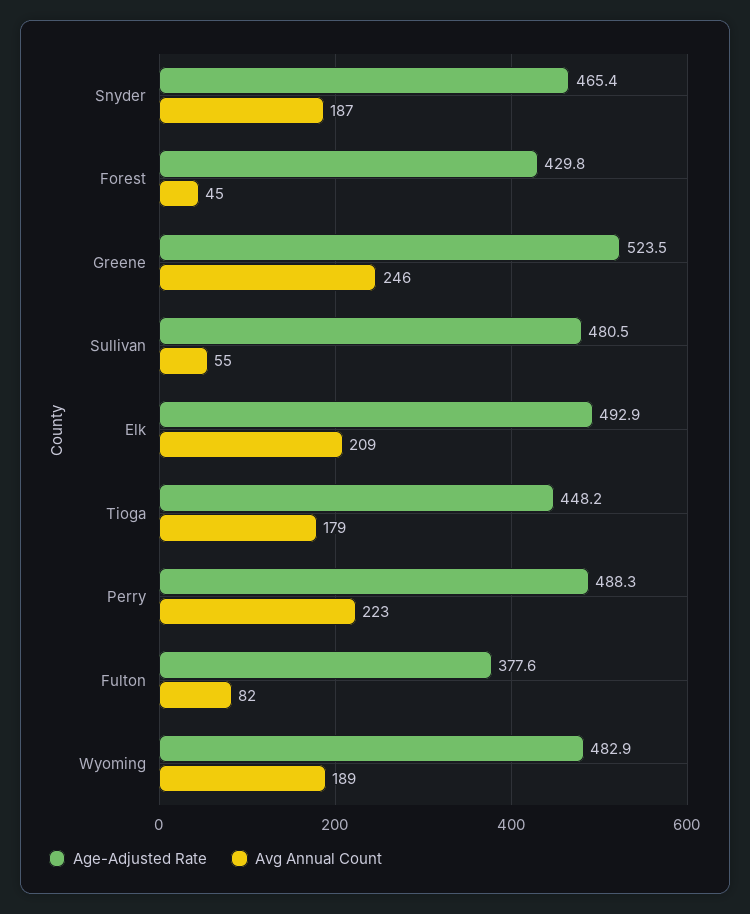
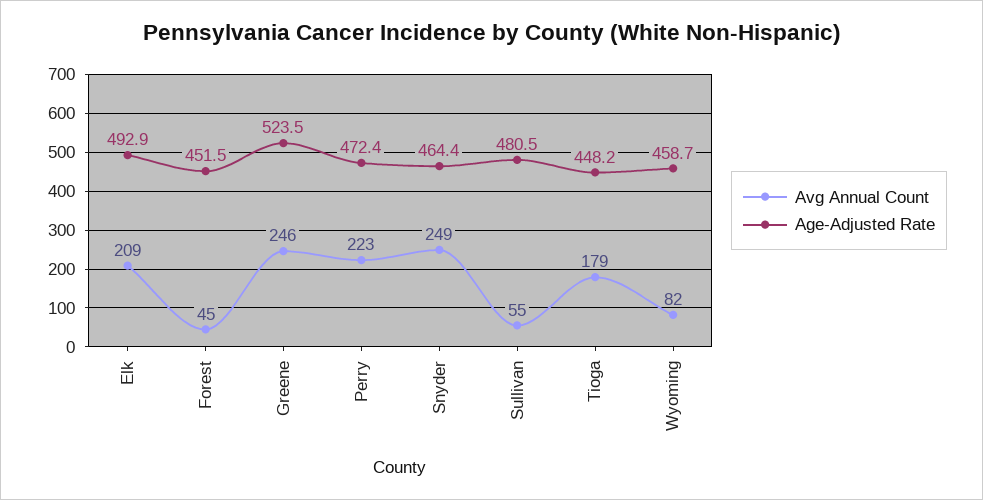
  {
    "Age-Adjusted Rate": {
-     "Snyder": 465.4,
+     "Snyder": 464.4,
-     "Forest": 429.8,
+     "Forest": 451.5,
      "Greene": 523.5,
      "Sullivan": 480.5,
      "Elk": 492.9,
      "Tioga": 448.2,
-     "Perry": 488.3,
+     "Perry": 472.4,
-     "Fulton": 377.6,
-     "Wyoming": 482.9
+     "Wyoming": 458.7
    },
    "Avg Annual Count": {
-     "Snyder": 187,
+     "Snyder": 249,
      "Forest": 45,
      "Greene": 246,
      "Sullivan": 55,
      "Elk": 209,
      "Tioga": 179,
      "Perry": 223,
-     "Fulton": 82,
-     "Wyoming": 189
+     "Wyoming": 82
    }
  }

